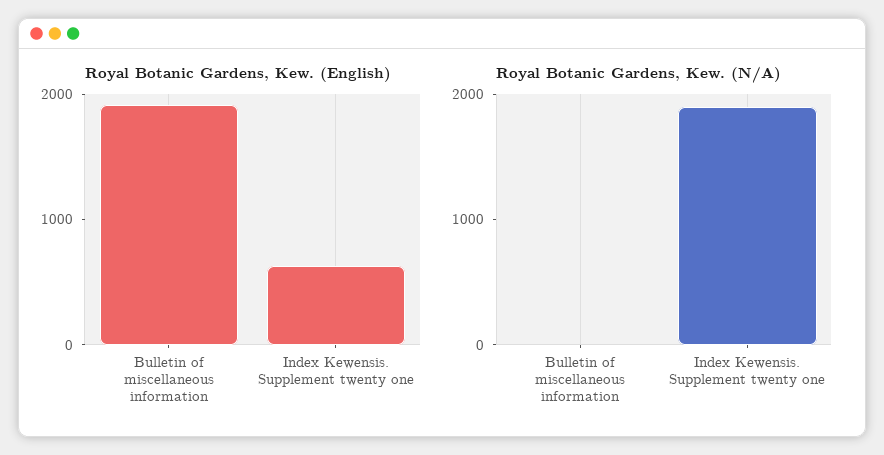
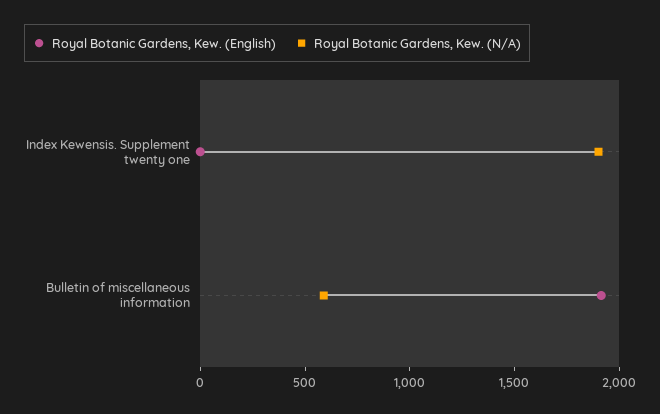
  {
    "Royal Botanic Gardens, Kew. (English)": {
      "Bulletin of miscellaneous information": 1900,
-     "Index Kewensis. Supplement twenty one": 600
+     "Index Kewensis. Supplement twenty one": 0
    },
    "Royal Botanic Gardens, Kew. (N/A)": {
-     "Bulletin of miscellaneous information": 0,
+     "Bulletin of miscellaneous information": 600,
      "Index Kewensis. Supplement twenty one": 1900
    }
  }

